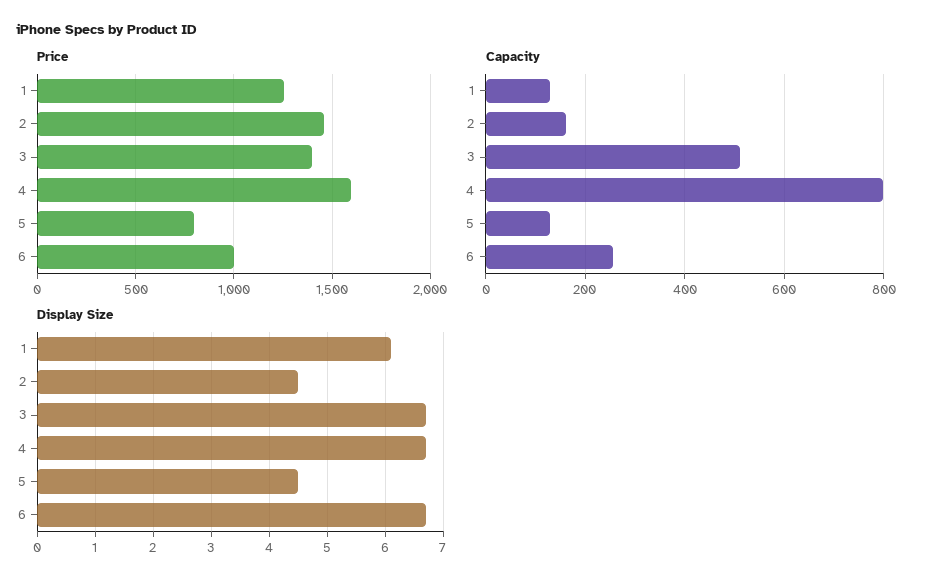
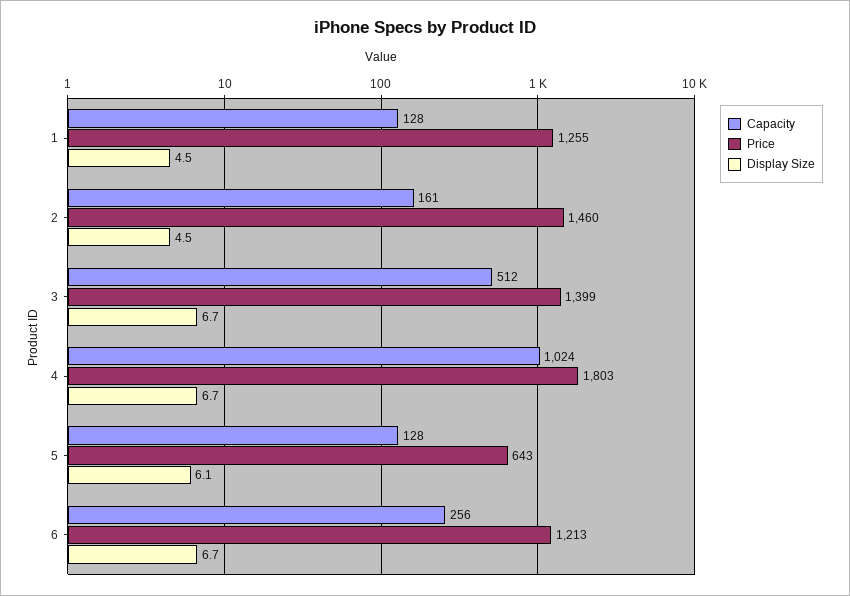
  {
    "Price": {
      "1": 1255,
      "2": 1460,
      "3": 1399,
-     "4": 1600,
+     "4": 1803,
-     "5": 800,
+     "5": 643,
-     "6": 1000
+     "6": 1213
    },
    "Capacity": {
      "1": 128,
      "2": 161,
      "3": 512,
-     "4": 800,
+     "4": 1024,
      "5": 128,
      "6": 256
    },
    "Display Size": {
-     "1": 6,
+     "1": 4.5,
      "2": 4.5,
      "3": 6.7,
      "4": 6.7,
-     "5": 4.5,
+     "5": 6.1,
      "6": 6.7
    }
  }

